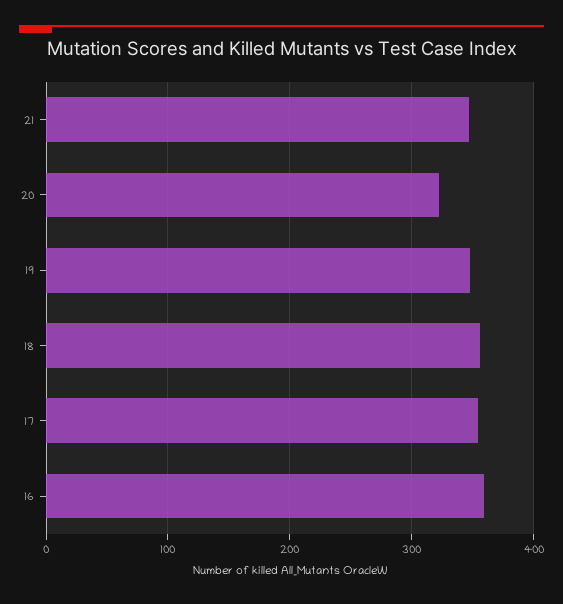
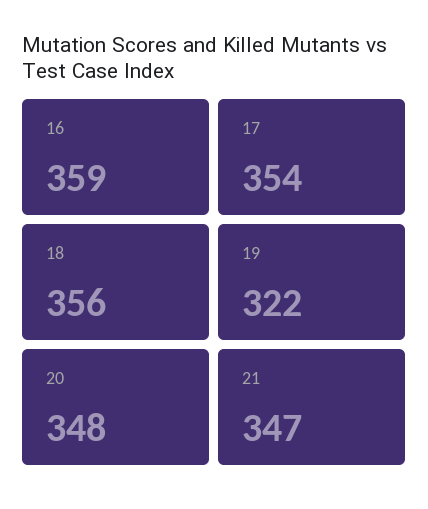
  {
    "21": 347,
-   "20": 320,
+   "20": 348,
-   "19": 350,
+   "19": 322,
    "18": 356,
    "17": 354,
    "16": 359
  }

